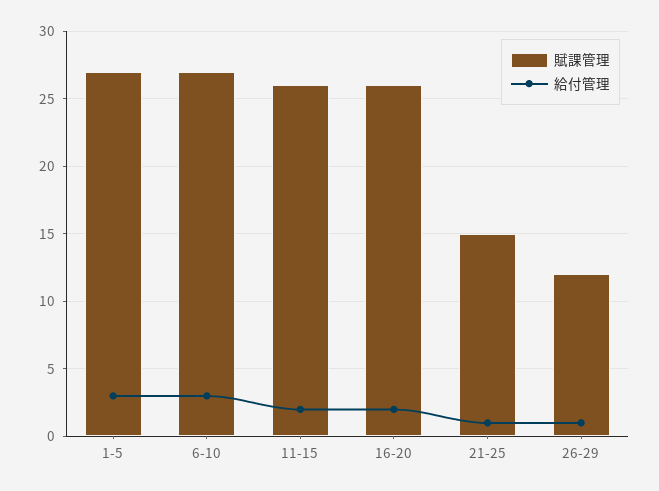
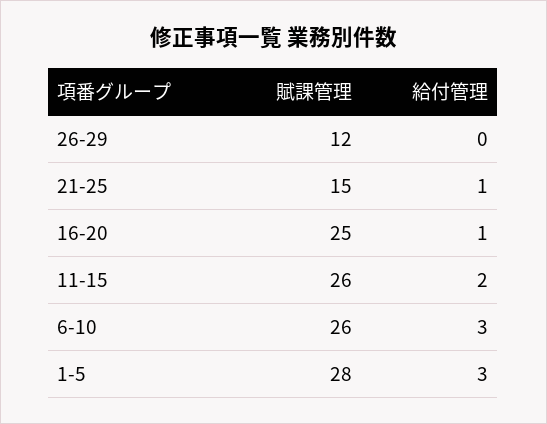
  {
    "賦課管理": {
-     "1-5": 27,
+     "1-5": 28,
-     "6-10": 27,
+     "6-10": 26,
      "11-15": 26,
-     "16-20": 26,
+     "16-20": 25,
      "21-25": 15,
      "26-29": 12
    },
    "給付管理": {
      "1-5": 3,
      "6-10": 3,
      "11-15": 2,
-     "16-20": 2,
+     "16-20": 1,
      "21-25": 1,
-     "26-29": 1
+     "26-29": 0
    }
  }

